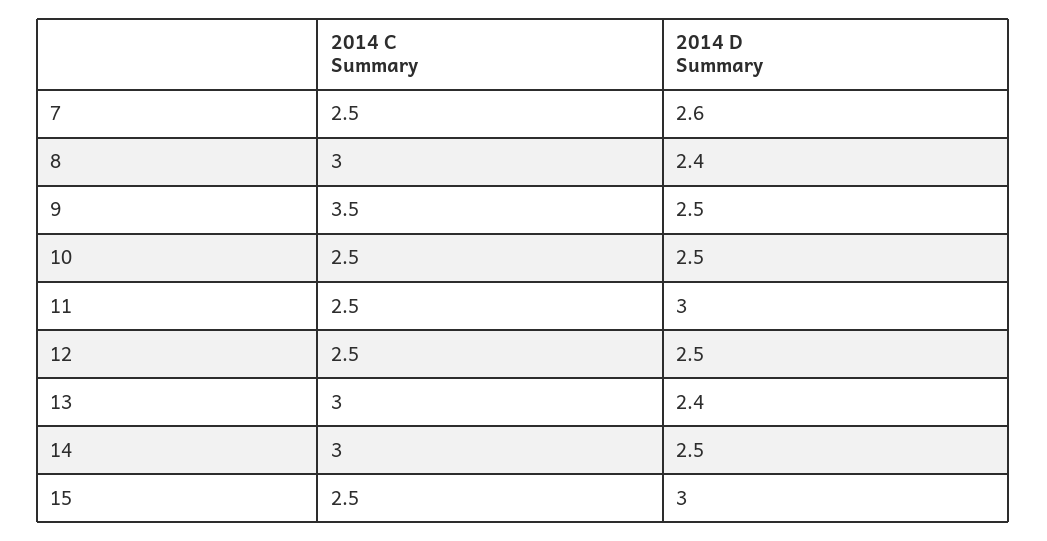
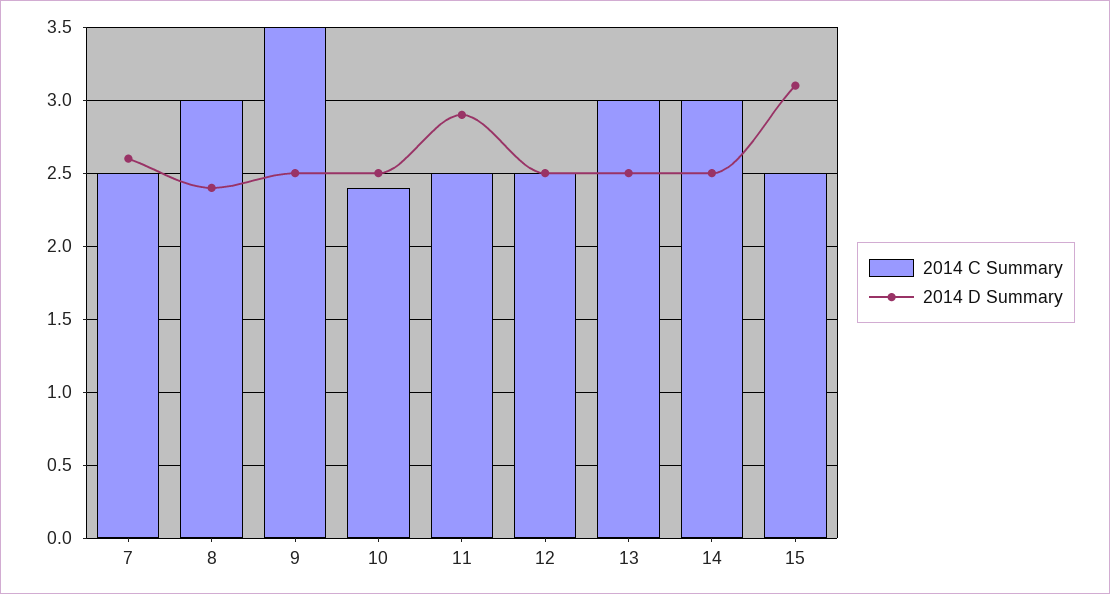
  {
    "2014 C Summary": {
      "7": 2.5,
      "8": 3,
      "9": 3.5,
-     "10": 2.5,
+     "10": 2.4,
      "11": 2.5,
      "12": 2.5,
      "13": 3,
      "14": 3,
      "15": 2.5
    },
    "2014 D Summary": {
      "7": 2.6,
      "8": 2.4,
      "9": 2.5,
      "10": 2.5,
-     "11": 3,
+     "11": 2.9,
      "12": 2.5,
-     "13": 2.4,
+     "13": 2.5,
      "14": 2.5,
-     "15": 3
+     "15": 3.1
    }
  }

